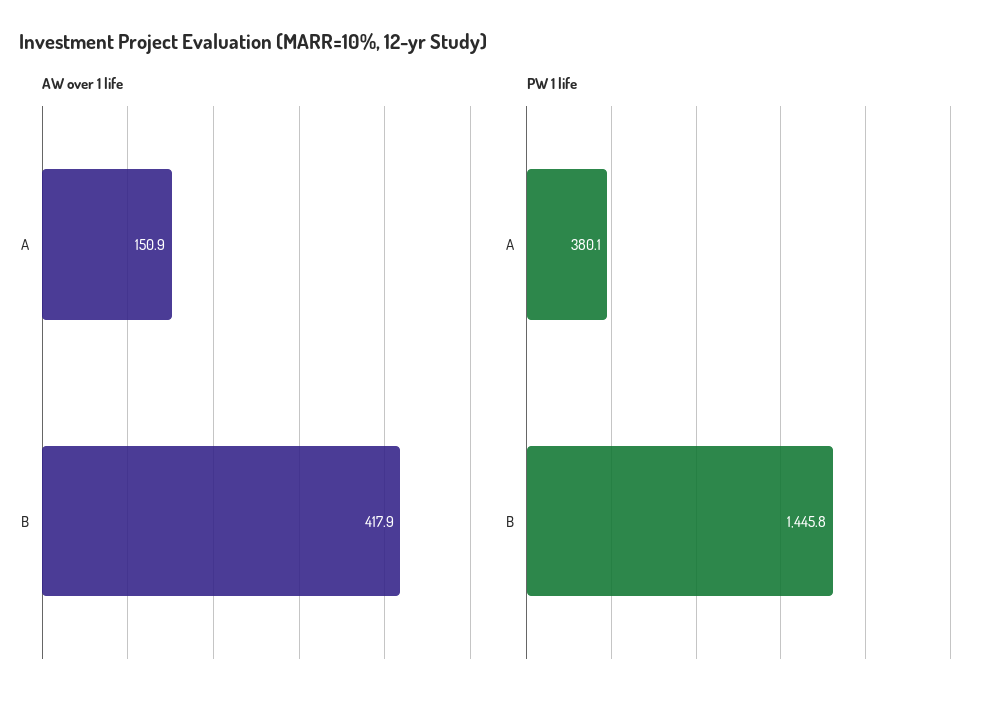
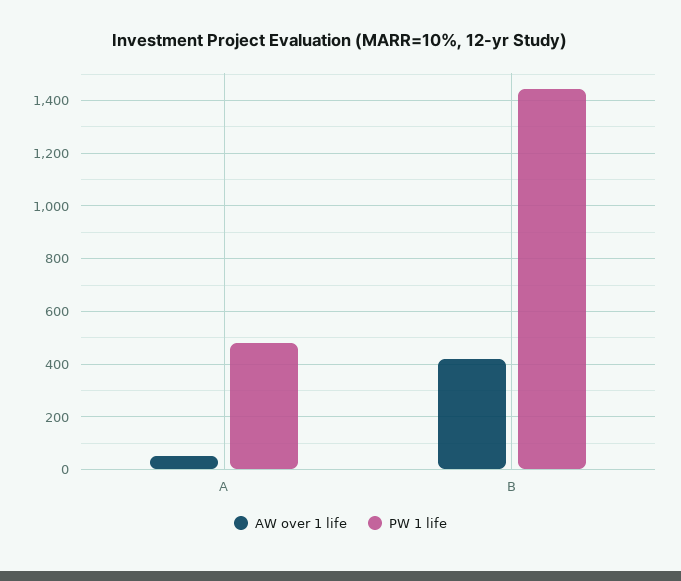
  {
    "AW over 1 life": {
-     "A": 150.9,
+     "A": 50,
      "B": 417.9
    },
    "PW 1 life": {
-     "A": 380.1,
+     "A": 475,
      "B": 1445.8
    }
  }

